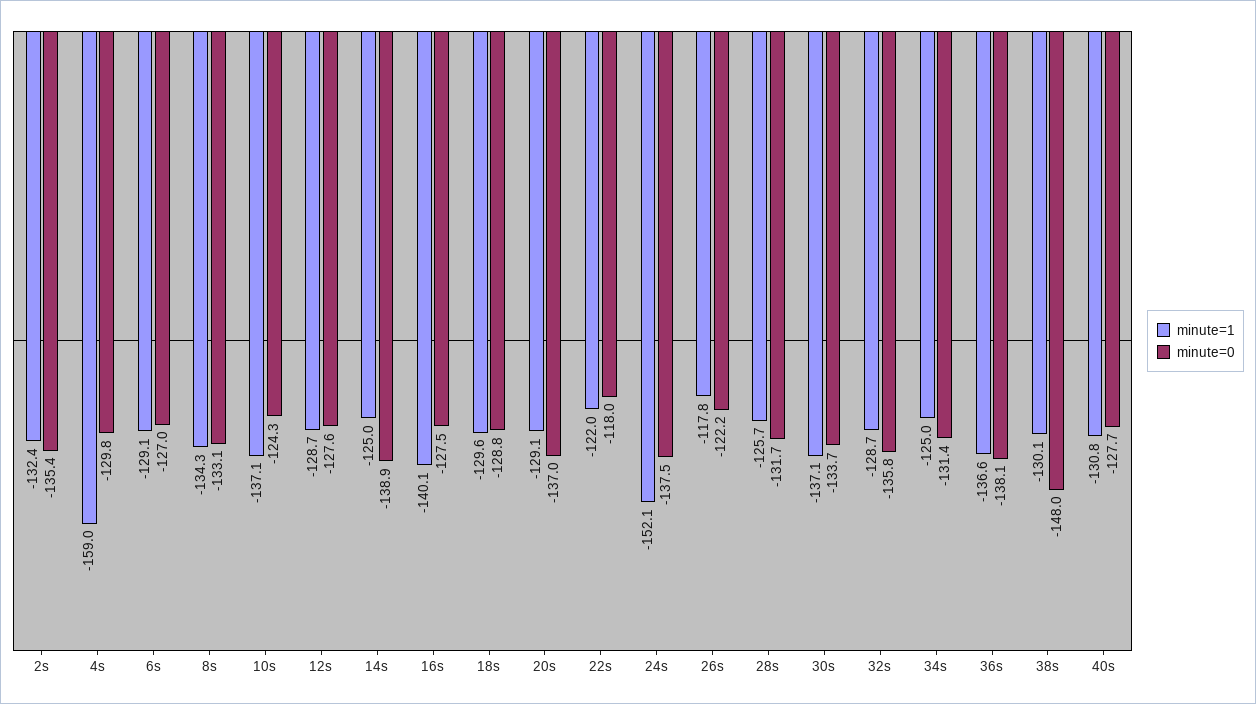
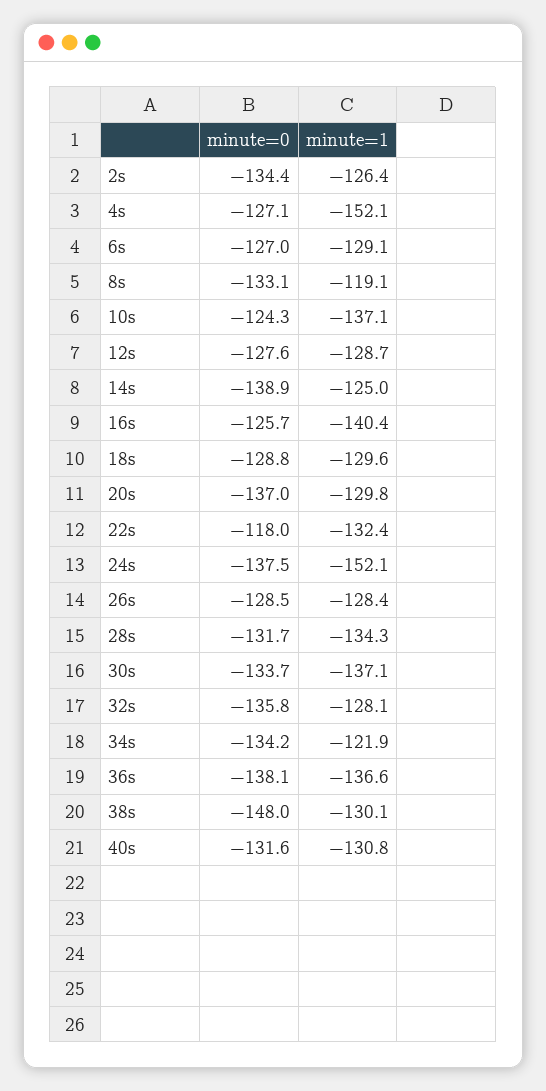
  {
    "minute=1": {
-     "2s": -132.4,
+     "2s": -126.4,
-     "4s": -159,
+     "4s": -152.1,
      "6s": -129.1,
-     "8s": -134.3,
+     "8s": -119.1,
      "10s": -137.1,
      "12s": -128.7,
      "14s": -125,
-     "16s": -140.1,
+     "16s": -140.4,
      "18s": -129.6,
-     "20s": -129.1,
+     "20s": -129.8,
-     "22s": -122,
+     "22s": -132.4,
      "24s": -152.1,
-     "26s": -117.8,
+     "26s": -128.4,
-     "28s": -125.7,
+     "28s": -134.3,
      "30s": -137.1,
-     "32s": -128.7,
+     "32s": -128.1,
-     "34s": -125,
+     "34s": -121.9,
      "36s": -136.6,
      "38s": -130.1,
      "40s": -130.8
    },
    "minute=0": {
-     "2s": -135.4,
+     "2s": -134.4,
-     "4s": -129.8,
+     "4s": -127.1,
      "6s": -127,
      "8s": -133.1,
      "10s": -124.3,
      "12s": -127.6,
      "14s": -138.9,
-     "16s": -127.5,
+     "16s": -125.7,
      "18s": -128.8,
      "20s": -137,
      "22s": -118,
      "24s": -137.5,
-     "26s": -122.2,
+     "26s": -128.5,
      "28s": -131.7,
      "30s": -133.7,
      "32s": -135.8,
-     "34s": -131.4,
+     "34s": -134.2,
      "36s": -138.1,
      "38s": -148,
-     "40s": -127.7
+     "40s": -131.6
    }
  }

